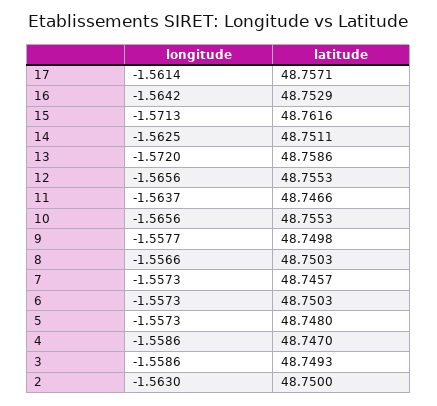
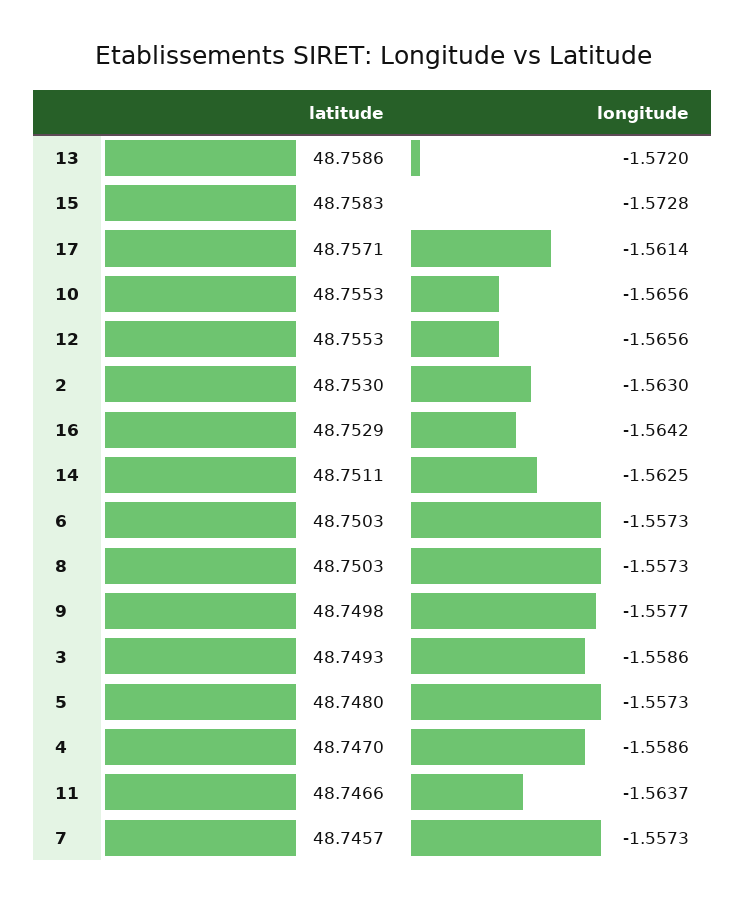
  {
    "longitude": {
      "17": -1.5614,
      "16": -1.5642,
-     "15": -1.5713,
+     "15": -1.5728,
      "14": -1.5625,
      "13": -1.572,
      "12": -1.5656,
      "11": -1.5637,
      "10": -1.5656,
      "9": -1.5577,
-     "8": -1.5566,
+     "8": -1.5573,
      "7": -1.5573,
      "6": -1.5573,
      "5": -1.5573,
      "4": -1.5586,
      "3": -1.5586,
      "2": -1.563
    },
    "latitude": {
      "17": 48.7571,
      "16": 48.7529,
-     "15": 48.7616,
+     "15": 48.7583,
      "14": 48.7511,
      "13": 48.7586,
      "12": 48.7553,
      "11": 48.7466,
      "10": 48.7553,
      "9": 48.7498,
      "8": 48.7503,
      "7": 48.7457,
      "6": 48.7503,
      "5": 48.748,
      "4": 48.747,
      "3": 48.7493,
-     "2": 48.75
+     "2": 48.753
    }
  }

